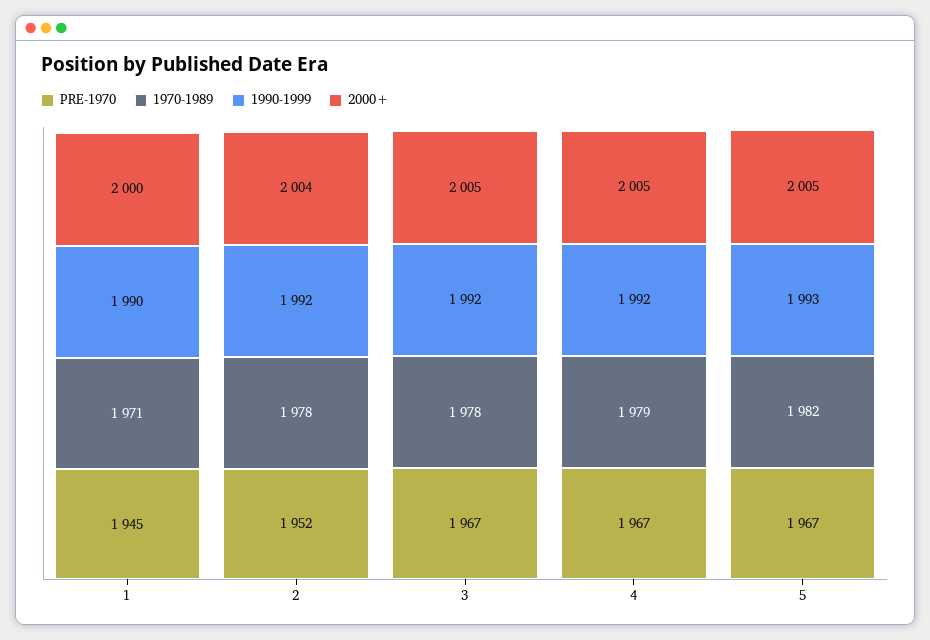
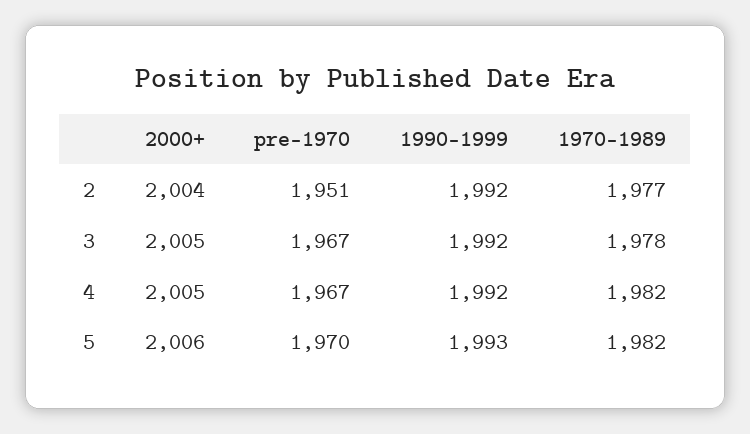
  {
    "PRE-1970": {
-     "1": 1945,
-     "2": 1952,
+     "2": 1951,
      "3": 1967,
      "4": 1967,
-     "5": 1967
+     "5": 1970
    },
    "1970-1989": {
-     "1": 1971,
-     "2": 1978,
+     "2": 1977,
      "3": 1978,
-     "4": 1979,
+     "4": 1982,
      "5": 1982
    },
    "1990-1999": {
-     "1": 1990,
      "2": 1992,
      "3": 1992,
      "4": 1992,
      "5": 1993
    },
    "2000+": {
-     "1": 2000,
      "2": 2004,
      "3": 2005,
      "4": 2005,
-     "5": 2005
+     "5": 2006
    }
  }

